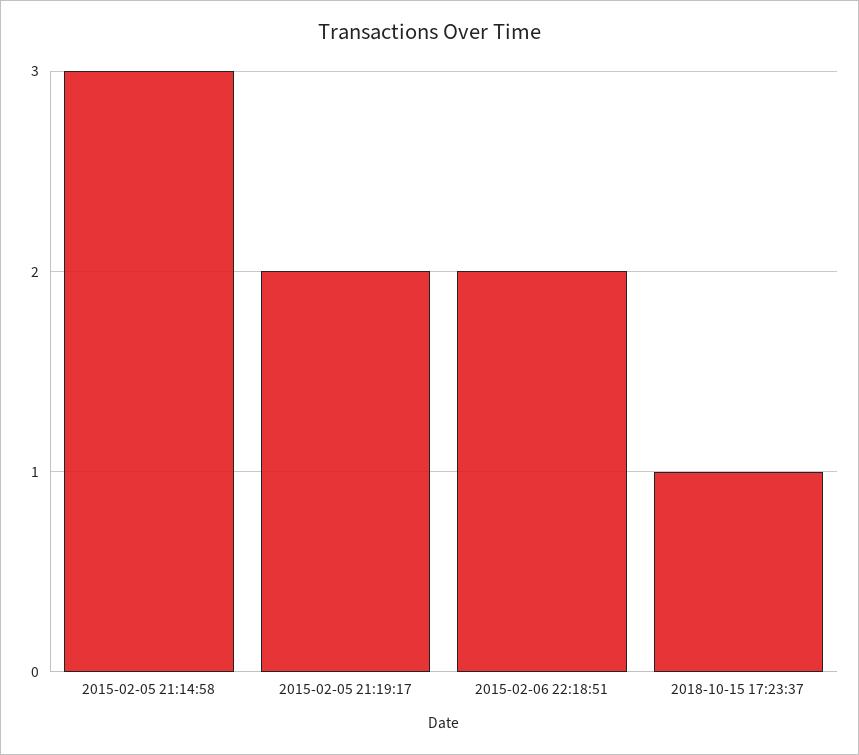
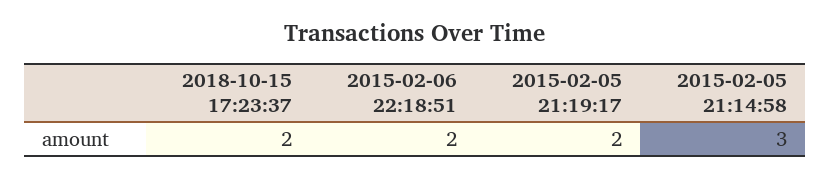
  {
    "2015-02-05 21:14:58": 3,
    "2015-02-05 21:19:17": 2,
    "2015-02-06 22:18:51": 2,
-   "2018-10-15 17:23:37": 1
+   "2018-10-15 17:23:37": 2
  }

